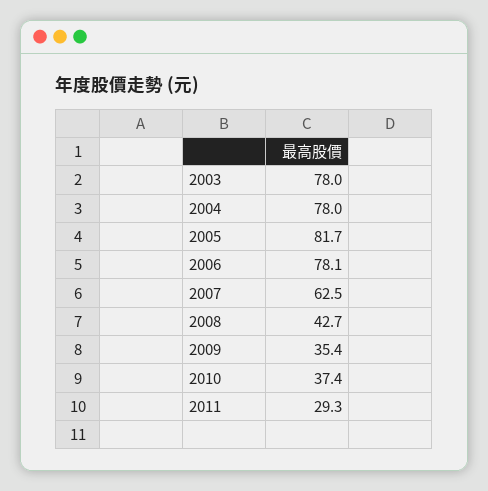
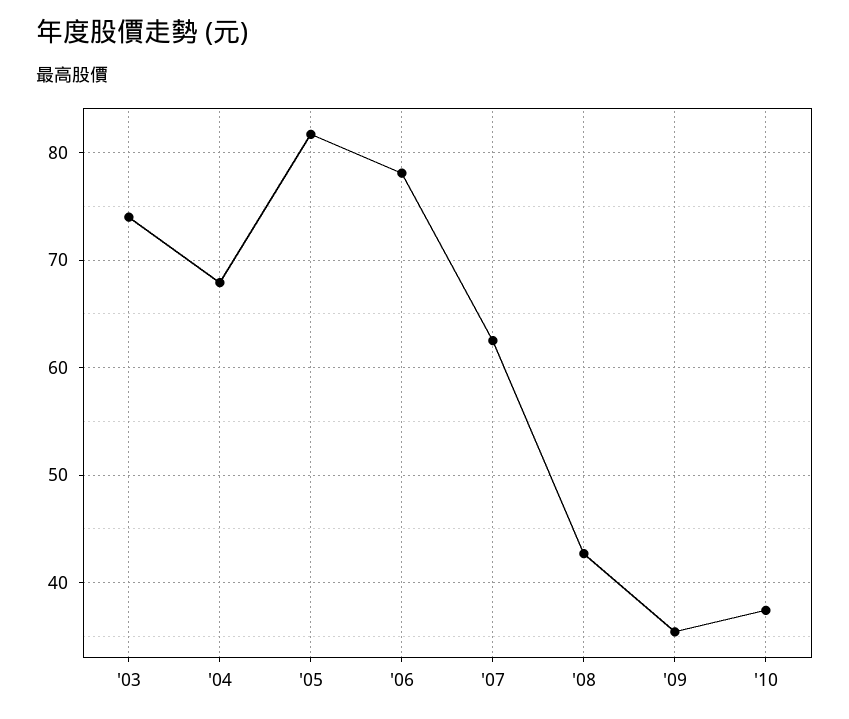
  {
-   "2003": 78,
+   "2003": 74,
-   "2004": 78,
+   "2004": 68,
    "2005": 81.7,
    "2006": 78.1,
    "2007": 62.5,
    "2008": 42.7,
    "2009": 35.4,
-   "2010": 37.4,
+   "2010": 37.4
-   "2011": 29.3
  }

